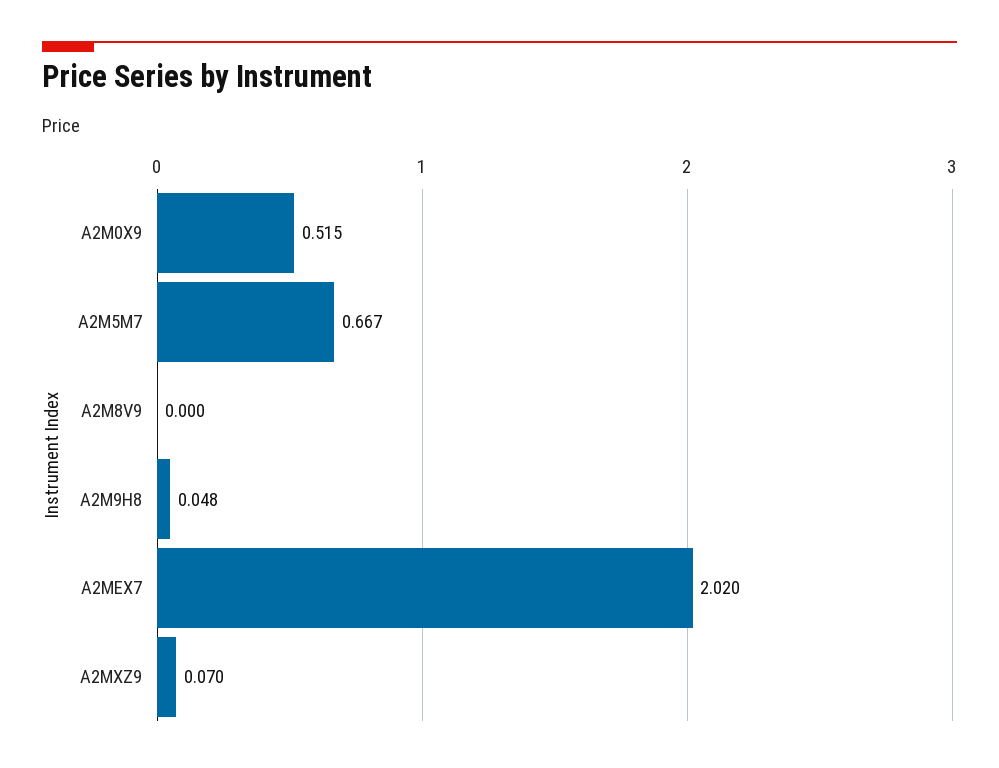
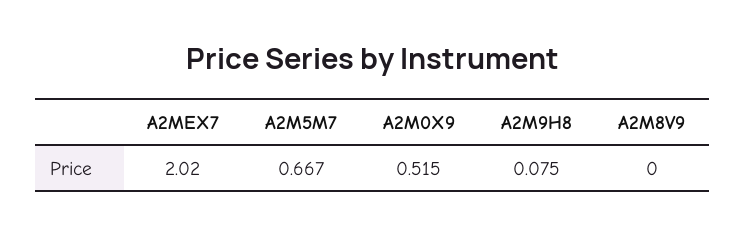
  {
    "A2M0X9": 0.515,
    "A2M5M7": 0.667,
    "A2M8V9": 0,
-   "A2M9H8": 0.048,
+   "A2M9H8": 0.075,
-   "A2MEX7": 2.02,
+   "A2MEX7": 2.02
-   "A2MXZ9": 0.07
  }

